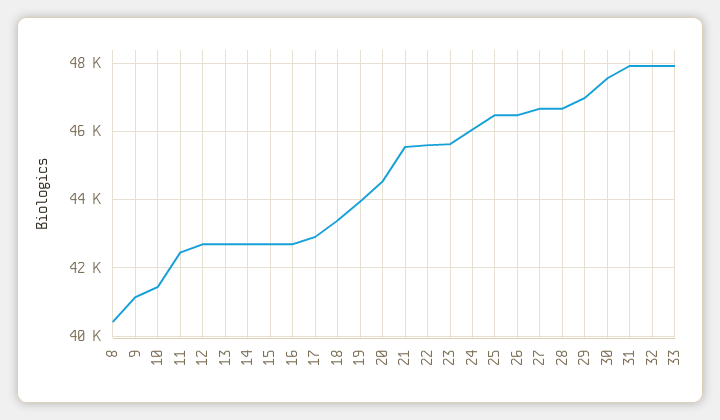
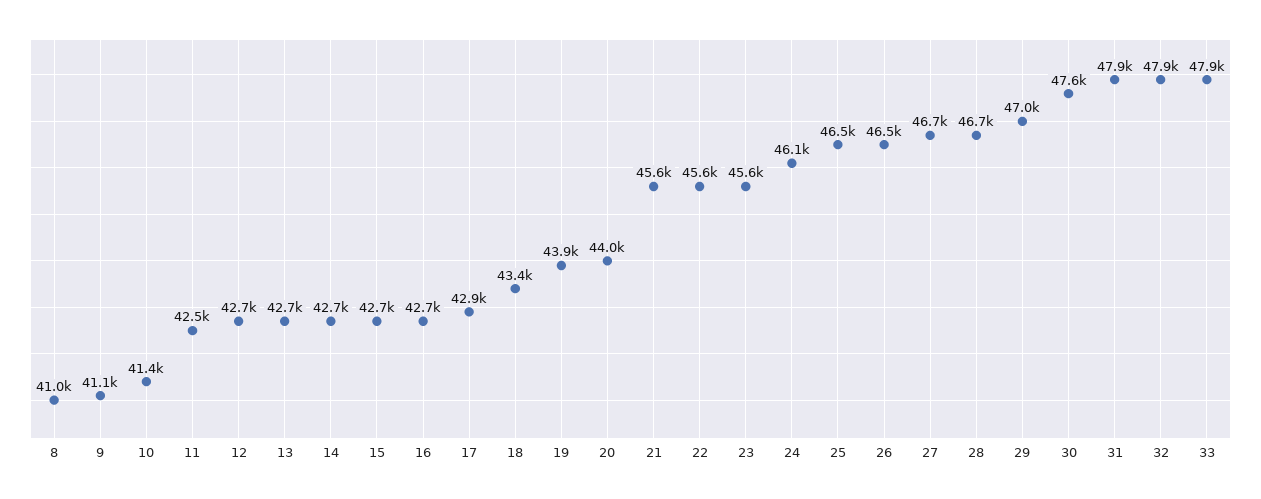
  {
-   "8": 40400,
+   "8": 41000,
    "9": 41100,
    "10": 41400,
    "11": 42500,
    "12": 42700,
    "13": 42700,
    "14": 42700,
    "15": 42700,
    "16": 42700,
    "17": 42900,
    "18": 43400,
    "19": 43900,
-   "20": 44600,
+   "20": 44000,
    "21": 45600,
    "22": 45600,
    "23": 45600,
    "24": 46100,
    "25": 46500,
    "26": 46500,
    "27": 46700,
    "28": 46700,
    "29": 47000,
    "30": 47600,
    "31": 47900,
    "32": 47900,
    "33": 47900
  }

